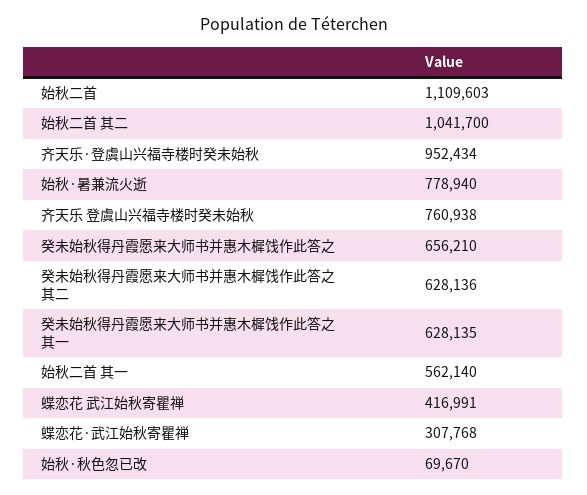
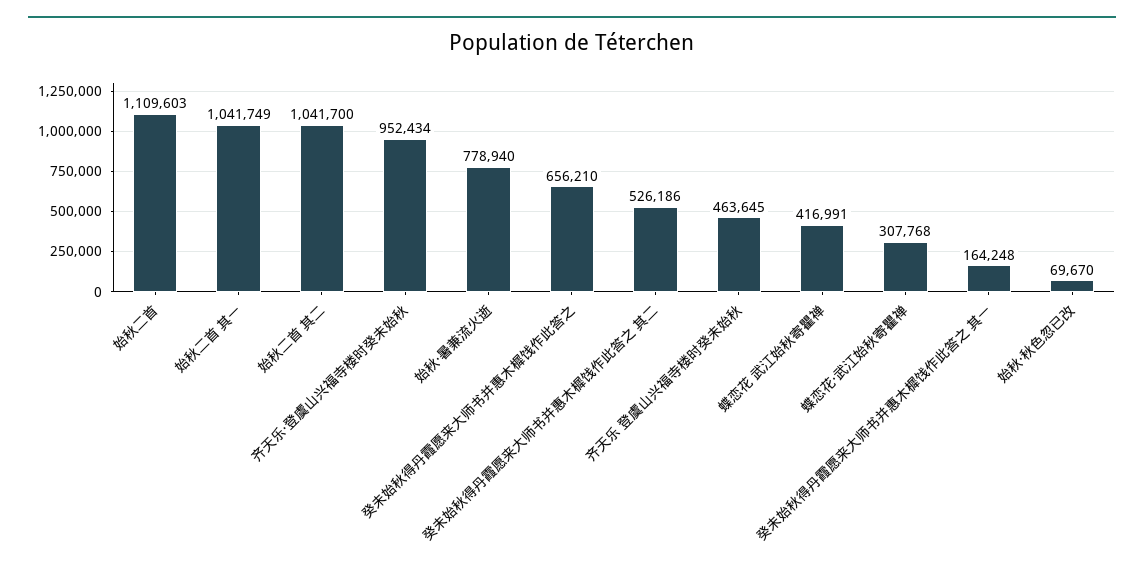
  {
    "始秋二首": 1109603,
    "始秋二首 其二": 1041700,
    "齐天乐·登虞山兴福寺楼时癸未始秋": 952434,
    "始秋·暑兼流火逝": 778940,
-   "齐天乐 登虞山兴福寺楼时癸未始秋": 760938,
+   "齐天乐 登虞山兴福寺楼时癸未始秋": 463645,
    "癸未始秋得丹霞愿来大师书并惠木樨饯作此答之": 656210,
-   "癸未始秋得丹霞愿来大师书并惠木樨饯作此答之 其二": 628136,
+   "癸未始秋得丹霞愿来大师书并惠木樨饯作此答之 其二": 526186,
-   "癸未始秋得丹霞愿来大师书并惠木樨饯作此答之 其一": 628135,
+   "癸未始秋得丹霞愿来大师书并惠木樨饯作此答之 其一": 164248,
-   "始秋二首 其一": 562140,
+   "始秋二首 其一": 1041749,
    "蝶恋花 武江始秋寄瞿禅": 416991,
    "蝶恋花·武江始秋寄瞿禅": 307768,
    "始秋·秋色忽已改": 69670
  }

